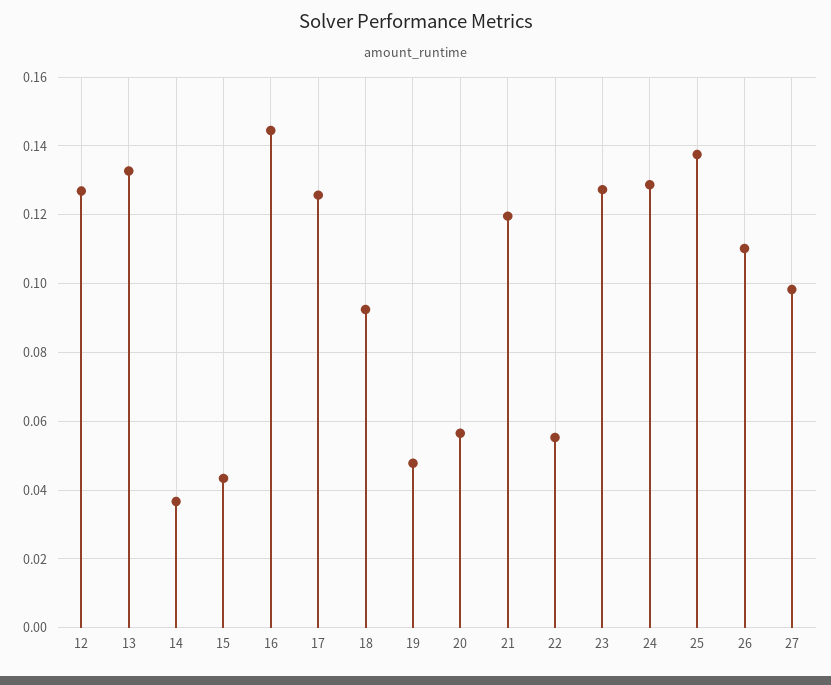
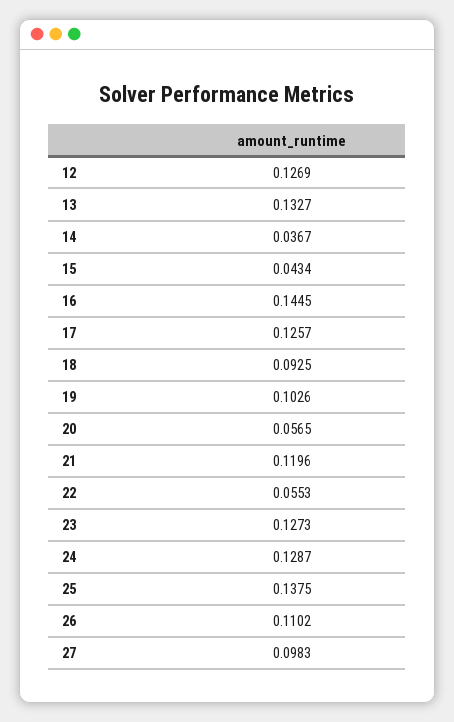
  {
    "12": 0.1269,
    "13": 0.1327,
    "14": 0.0367,
    "15": 0.0434,
    "16": 0.1445,
    "17": 0.1257,
    "18": 0.0925,
-   "19": 0.048,
+   "19": 0.1026,
    "20": 0.0565,
    "21": 0.1196,
    "22": 0.0553,
    "23": 0.1273,
    "24": 0.1287,
    "25": 0.1375,
    "26": 0.1102,
    "27": 0.0983
  }

